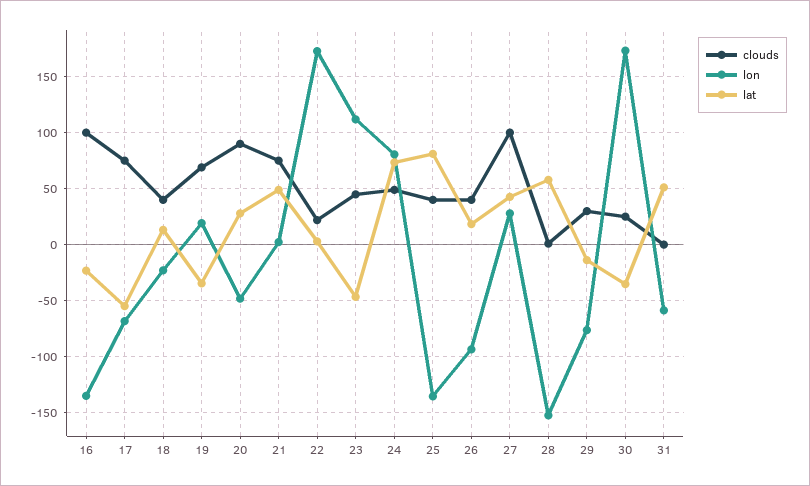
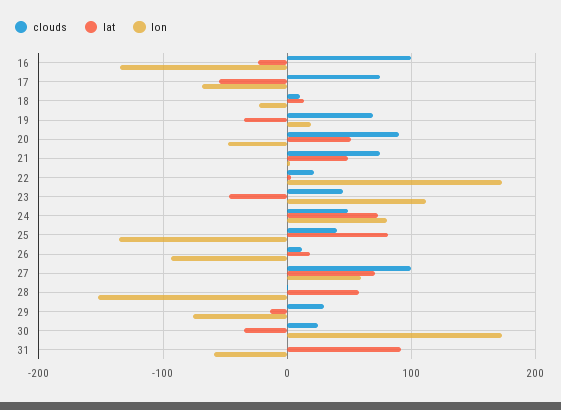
  {
    "clouds": {
      "16": 100,
      "17": 80,
-     "18": 40,
+     "18": 10,
      "19": 70,
      "20": 90,
      "21": 80,
      "22": 20,
      "23": 50,
      "24": 50,
      "25": 40,
-     "26": 40,
+     "26": 10,
      "27": 100,
      "28": 0,
      "29": 30,
      "30": 30,
      "31": 0
    },
    "lon": {
      "16": -130,
      "17": -70,
      "18": -20,
      "19": 20,
      "20": -50,
      "21": 0,
      "22": 170,
      "23": 110,
      "24": 80,
      "25": -140,
      "26": -90,
-     "27": 30,
+     "27": 60,
      "28": -150,
      "29": -80,
      "30": 170,
      "31": -60
    },
    "lat": {
      "16": -20,
      "17": -50,
      "18": 10,
      "19": -30,
-     "20": 30,
+     "20": 50,
      "21": 50,
      "22": 0,
      "23": -50,
      "24": 70,
      "25": 80,
      "26": 20,
-     "27": 40,
+     "27": 70,
      "28": 60,
      "29": -10,
      "30": -40,
-     "31": 50
+     "31": 90
    }
  }

